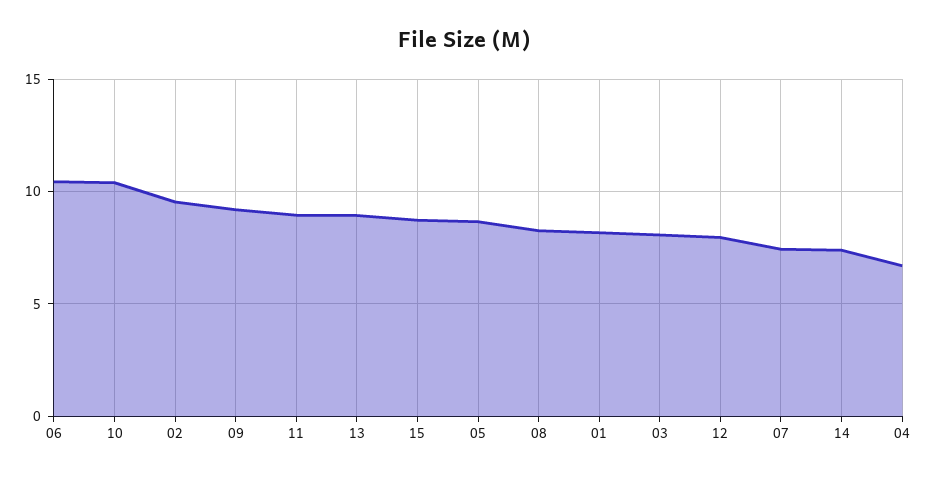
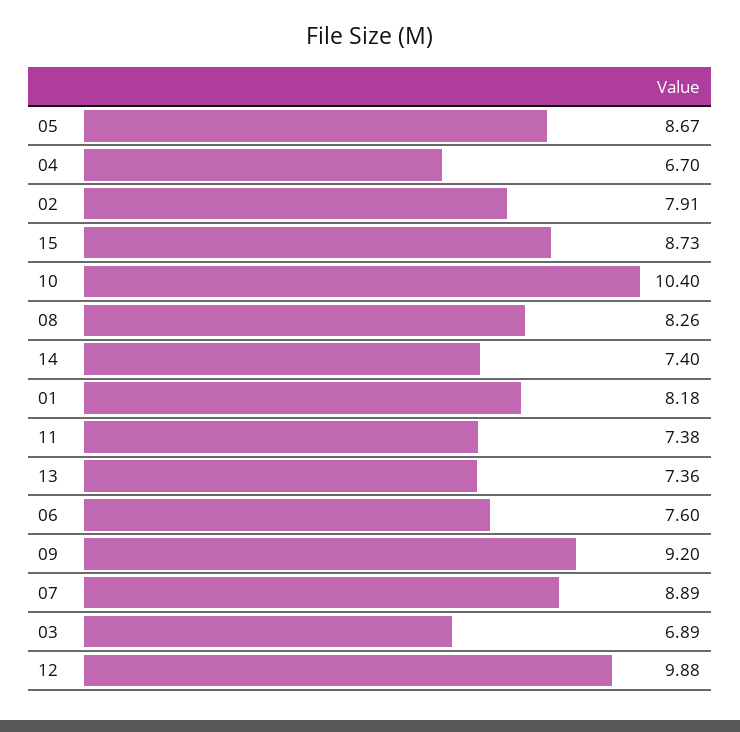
  {
-   "06": 10.5,
+   "06": 7.6,
    "10": 10.4,
-   "02": 9.5,
+   "02": 7.91,
    "09": 9.2,
-   "11": 9,
+   "11": 7.38,
-   "13": 9,
+   "13": 7.36,
    "15": 8.73,
    "05": 8.67,
    "08": 8.26,
    "01": 8.18,
-   "03": 8,
+   "03": 6.89,
-   "12": 8,
+   "12": 9.88,
-   "07": 7.5,
+   "07": 8.89,
    "14": 7.4,
    "04": 6.7
  }

